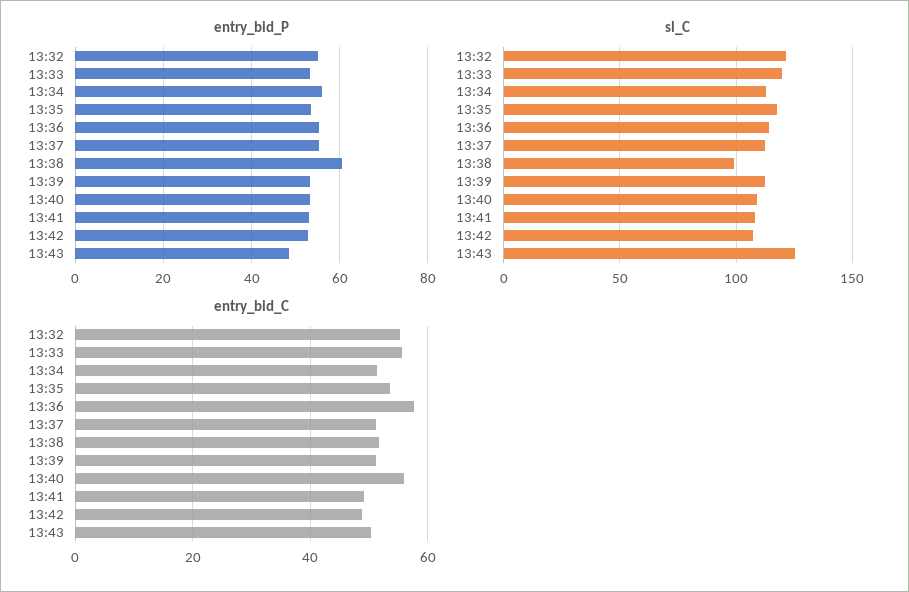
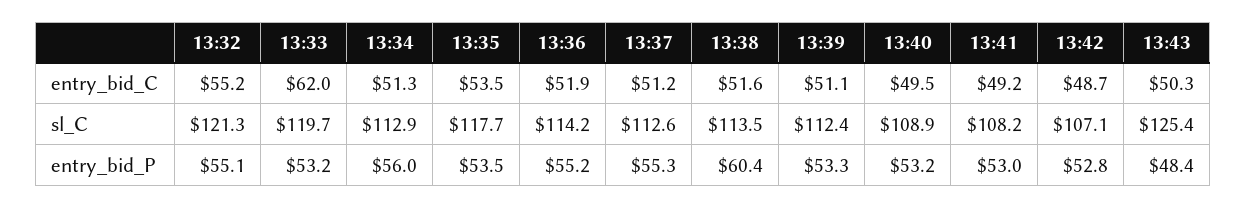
  {
    "entry_bid_P": {
      "13:32": 55.1,
      "13:33": 53.2,
      "13:34": 56,
      "13:35": 53.5,
      "13:36": 55.2,
      "13:37": 55.3,
      "13:38": 60.4,
      "13:39": 53.3,
      "13:40": 53.2,
      "13:41": 53,
      "13:42": 52.8,
      "13:43": 48.4
    },
    "sl_C": {
      "13:32": 121.3,
      "13:33": 119.7,
      "13:34": 112.9,
      "13:35": 117.7,
      "13:36": 114.2,
      "13:37": 112.6,
-     "13:38": 100,
+     "13:38": 113.5,
      "13:39": 112.4,
      "13:40": 108.9,
      "13:41": 108.2,
      "13:42": 107.1,
      "13:43": 125.4
    },
    "entry_bid_C": {
      "13:32": 55.2,
-     "13:33": 56,
+     "13:33": 62,
      "13:34": 51.3,
      "13:35": 53.5,
-     "13:36": 58,
+     "13:36": 51.9,
      "13:37": 51.2,
      "13:38": 51.6,
      "13:39": 51.1,
-     "13:40": 56,
+     "13:40": 49.5,
      "13:41": 49.2,
      "13:42": 48.7,
      "13:43": 50.3
    }
  }

